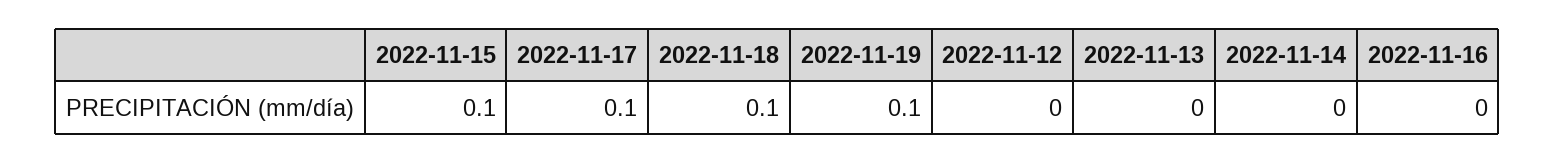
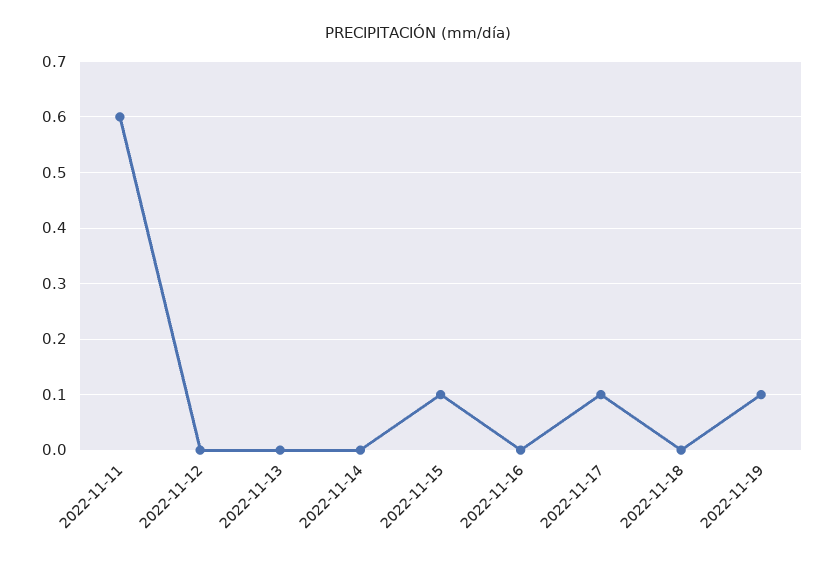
  {
    "2022-11-15": 0.1,
    "2022-11-17": 0.1,
-   "2022-11-18": 0.1,
+   "2022-11-18": 0,
    "2022-11-19": 0.1,
    "2022-11-12": 0,
    "2022-11-13": 0,
    "2022-11-14": 0,
-   "2022-11-16": 0
+   "2022-11-16": 0,
+   "2022-11-11": 0.6
  }

